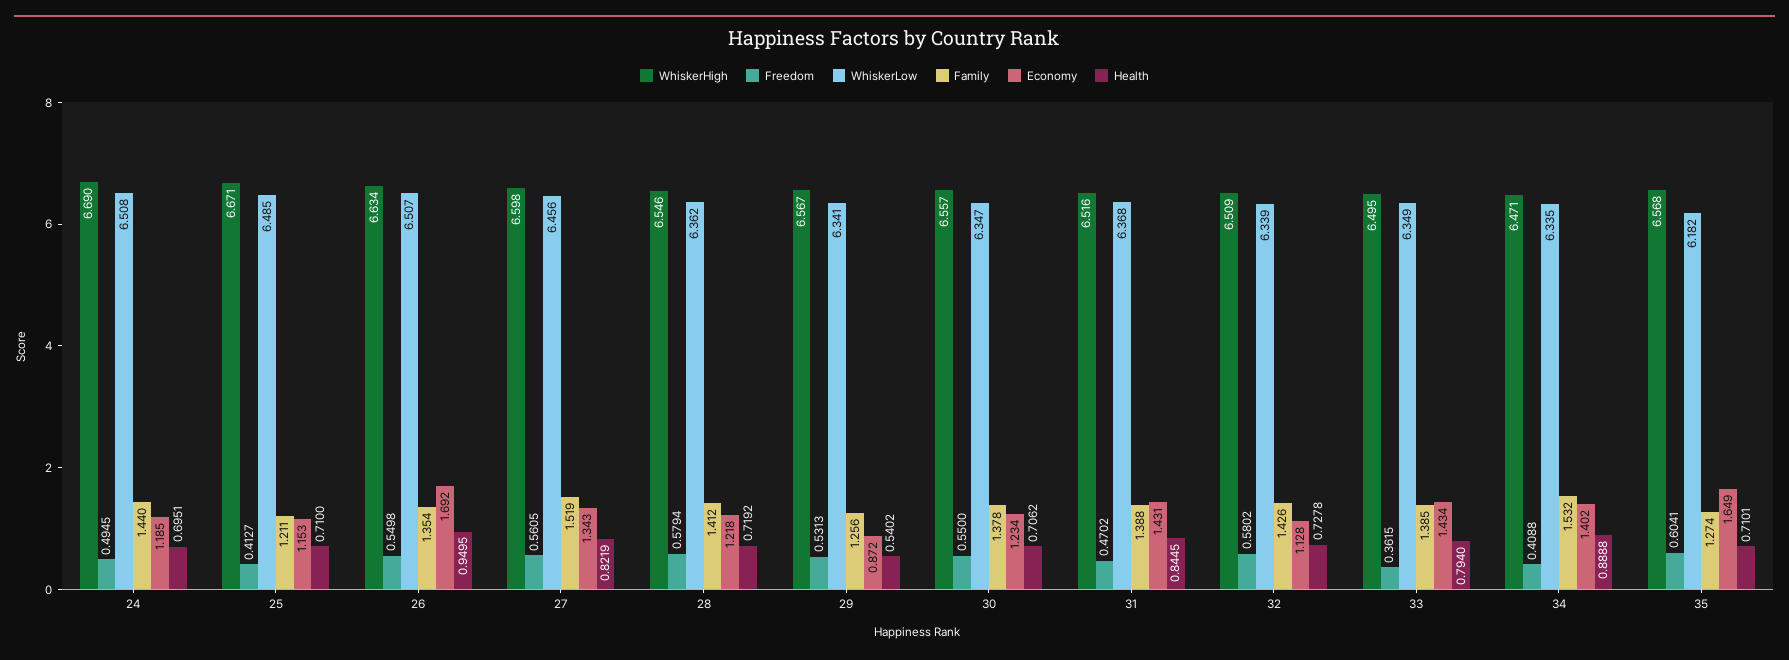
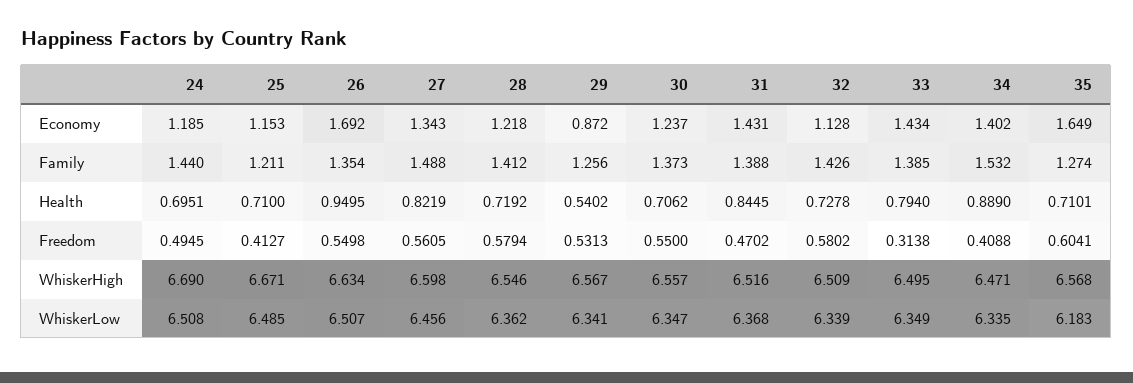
  {
    "WhiskerHigh": {
      "24": 6.69,
      "25": 6.671,
      "26": 6.634,
      "27": 6.598,
      "28": 6.546,
      "29": 6.567,
      "30": 6.557,
      "31": 6.516,
      "32": 6.509,
      "33": 6.495,
      "34": 6.471,
      "35": 6.568
    },
    "Freedom": {
      "24": 0.4945,
      "25": 0.4127,
      "26": 0.5498,
      "27": 0.5605,
      "28": 0.5794,
      "29": 0.5313,
      "30": 0.55,
      "31": 0.4702,
      "32": 0.5802,
-     "33": 0.3615,
+     "33": 0.3138,
      "34": 0.4088,
      "35": 0.6041
    },
    "WhiskerLow": {
      "24": 6.508,
      "25": 6.485,
      "26": 6.507,
      "27": 6.456,
      "28": 6.362,
      "29": 6.341,
      "30": 6.347,
      "31": 6.368,
      "32": 6.339,
      "33": 6.349,
      "34": 6.335,
-     "35": 6.182
+     "35": 6.183
    },
    "Family": {
      "24": 1.44,
      "25": 1.211,
      "26": 1.354,
-     "27": 1.519,
+     "27": 1.488,
      "28": 1.412,
      "29": 1.256,
-     "30": 1.378,
+     "30": 1.373,
      "31": 1.388,
      "32": 1.426,
      "33": 1.385,
      "34": 1.532,
      "35": 1.274
    },
    "Economy": {
      "24": 1.185,
      "25": 1.153,
      "26": 1.692,
      "27": 1.343,
      "28": 1.218,
      "29": 0.872,
-     "30": 1.234,
+     "30": 1.237,
      "31": 1.431,
      "32": 1.128,
      "33": 1.434,
      "34": 1.402,
      "35": 1.649
    },
    "Health": {
      "24": 0.6951,
      "25": 0.71,
      "26": 0.9495,
      "27": 0.8219,
      "28": 0.7192,
      "29": 0.5402,
      "30": 0.7062,
      "31": 0.8445,
      "32": 0.7278,
      "33": 0.794,
-     "34": 0.8888,
+     "34": 0.889,
      "35": 0.7101
    }
  }

